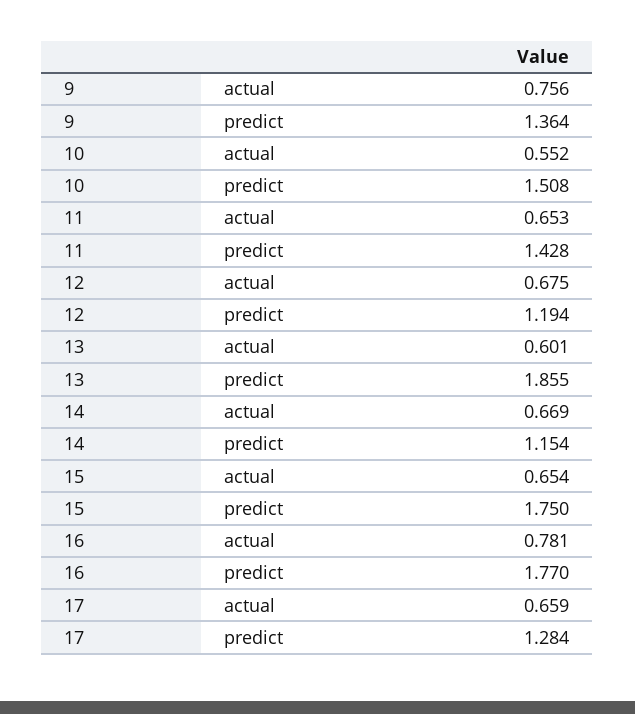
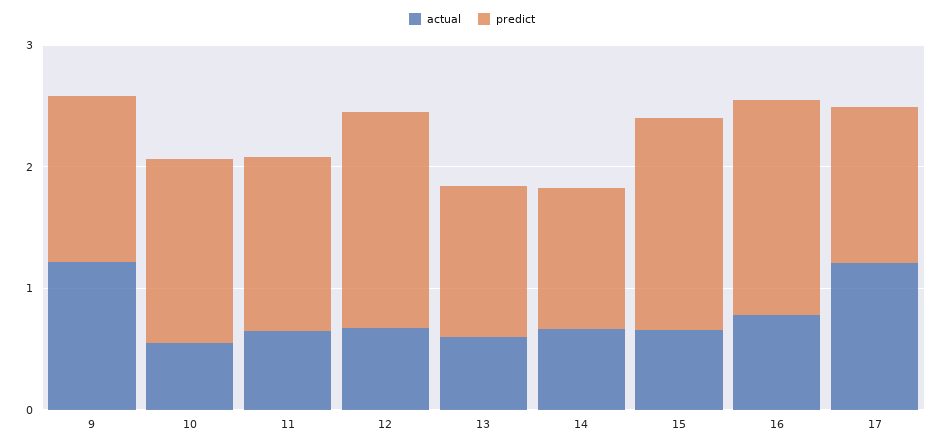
  {
    "actual": {
-     "9": 0.756,
+     "9": 1.2,
      "10": 0.552,
      "11": 0.653,
      "12": 0.675,
      "13": 0.601,
      "14": 0.669,
      "15": 0.654,
      "16": 0.781,
-     "17": 0.659
+     "17": 1.2
    },
    "predict": {
      "9": 1.364,
      "10": 1.508,
      "11": 1.428,
-     "12": 1.194,
+     "12": 1.8,
-     "13": 1.855,
+     "13": 1.2,
      "14": 1.154,
      "15": 1.75,
      "16": 1.77,
      "17": 1.284
    }
  }

